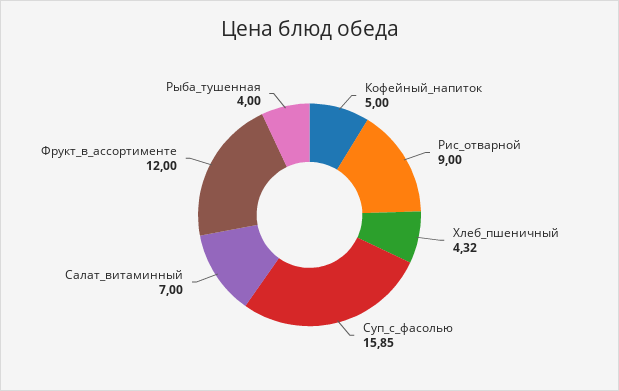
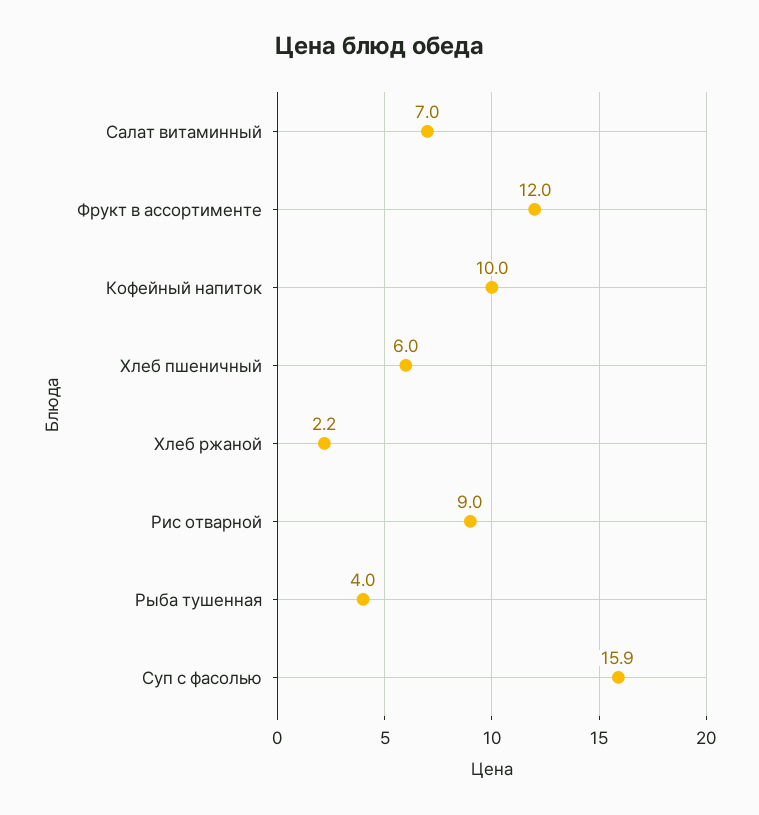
  {
-   "Кофейный_напиток": 5,
+   "Кофейный_напиток": 10,
    "Рис_отварной": 9,
-   "Хлеб_пшеничный": 4.32,
+   "Хлеб_пшеничный": 6,
    "Суп_с_фасолью": 15.85,
    "Салат_витаминный": 7,
    "Фрукт_в_ассортименте": 12,
-   "Рыба_тушенная": 4
+   "Рыба_тушенная": 4,
+   "Хлеб ржаной": 2.2
  }

